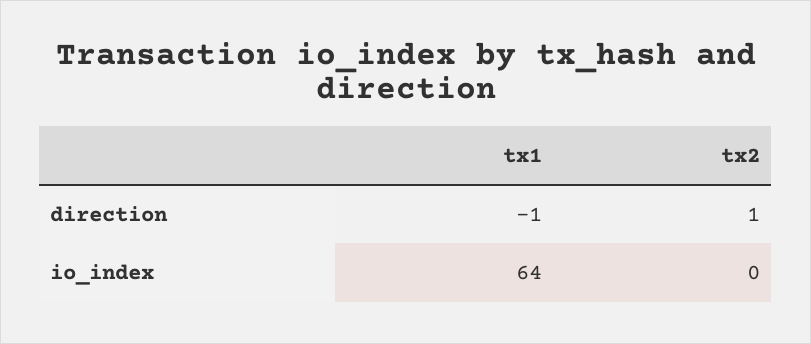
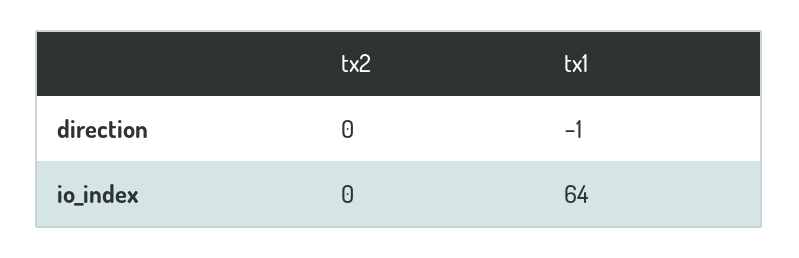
  {
    "tx1": {
      "direction": -1,
      "io_index": 64
    },
    "tx2": {
-     "direction": 1,
+     "direction": 0,
      "io_index": 0
    }
  }

